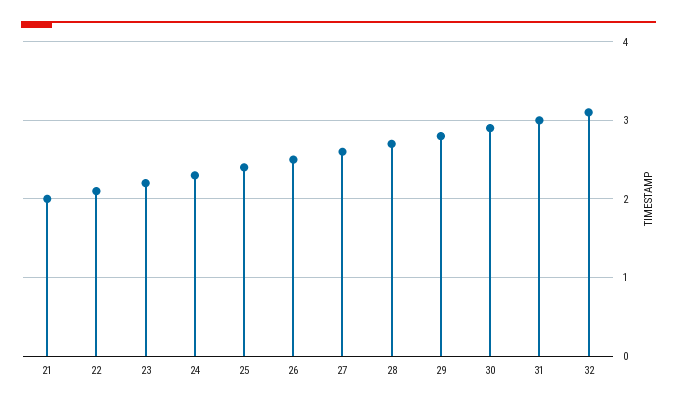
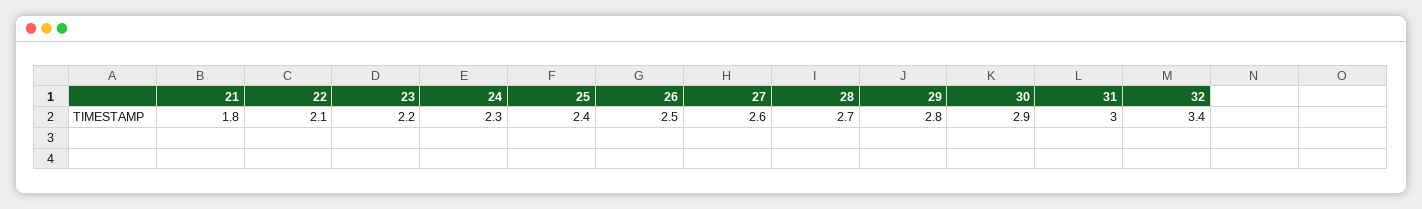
  {
-   "21": 2,
+   "21": 1.8,
    "22": 2.1,
    "23": 2.2,
    "24": 2.3,
    "25": 2.4,
    "26": 2.5,
    "27": 2.6,
    "28": 2.7,
    "29": 2.8,
    "30": 2.9,
    "31": 3,
-   "32": 3.1
+   "32": 3.4
  }

